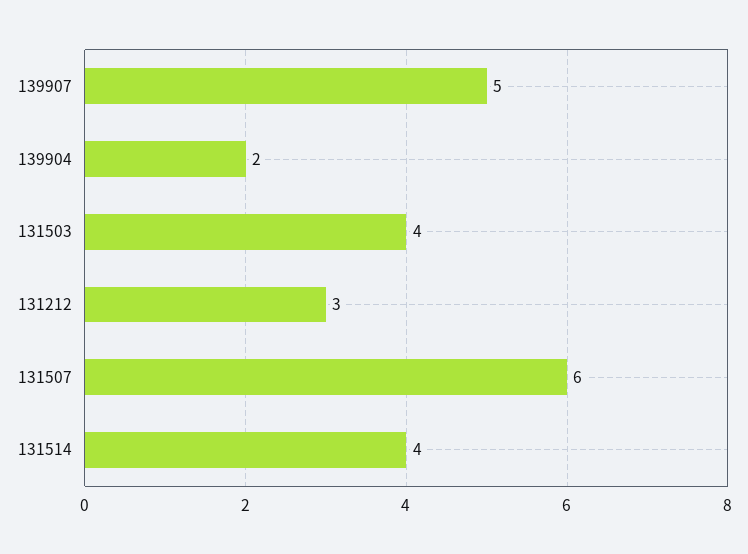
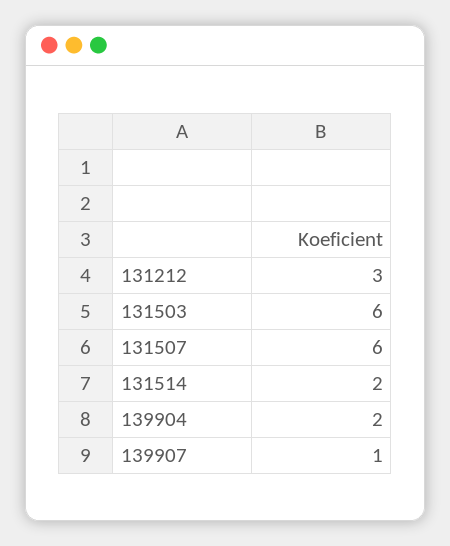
  {
-   "139907": 5,
+   "139907": 1,
    "139904": 2,
-   "131503": 4,
+   "131503": 6,
    "131212": 3,
    "131507": 6,
-   "131514": 4
+   "131514": 2
  }

